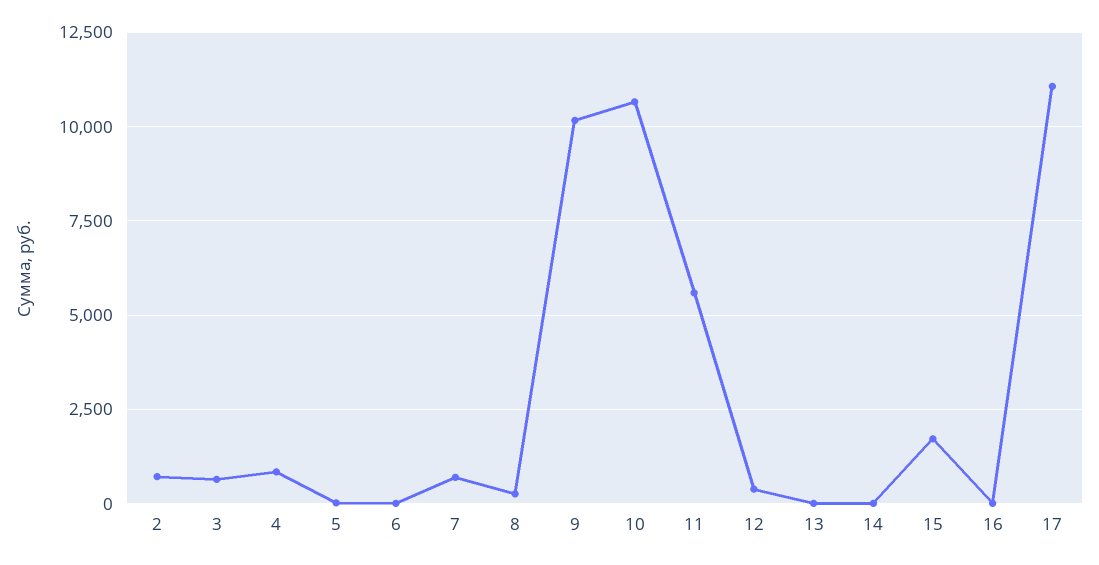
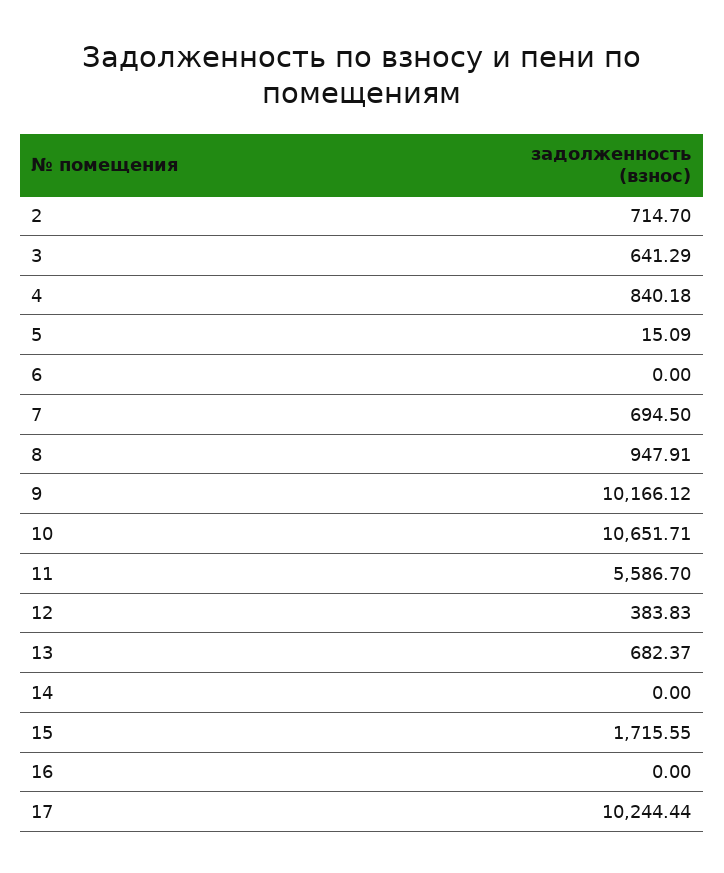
  {
    "2": 714.7,
    "3": 641.29,
    "4": 840.18,
    "5": 15.09,
    "6": 0,
    "7": 694.5,
-   "8": 250,
+   "8": 947.91,
    "9": 10166.12,
    "10": 10651.71,
    "11": 5586.7,
    "12": 383.83,
-   "13": 0,
+   "13": 682.37,
    "14": 0,
    "15": 1715.55,
    "16": 0,
-   "17": 11000
+   "17": 10244.44
  }

